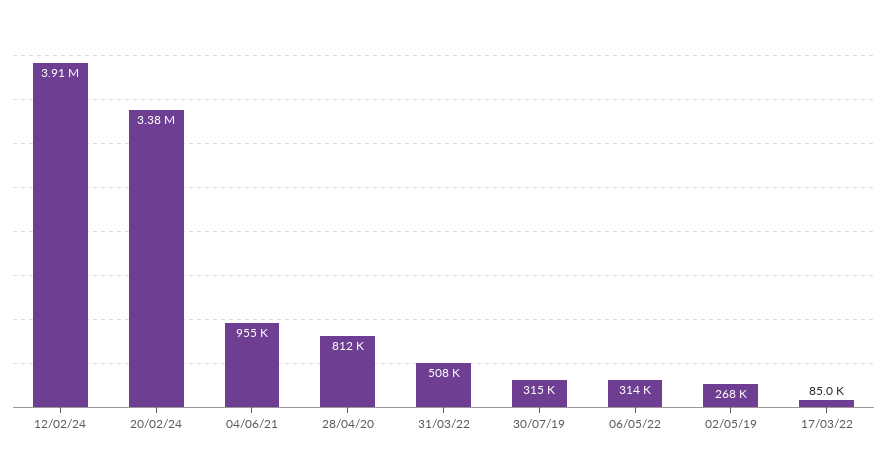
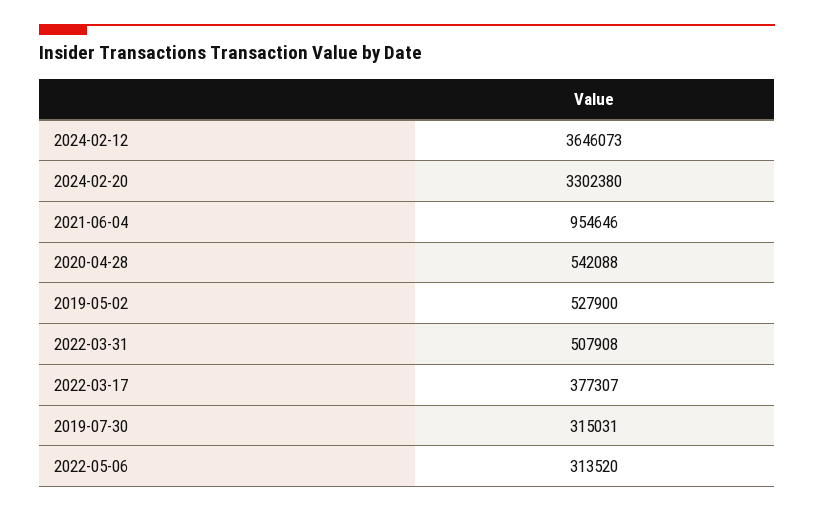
  {
-   "12/02/24": 3910000,
+   "12/02/24": 3646073,
-   "20/02/24": 3380000,
+   "20/02/24": 3302380,
    "04/06/21": 954646,
-   "28/04/20": 812000,
+   "28/04/20": 542088,
    "31/03/22": 507908,
    "30/07/19": 315031,
    "06/05/22": 313520,
-   "02/05/19": 268000,
+   "02/05/19": 527900,
-   "17/03/22": 85000
+   "17/03/22": 377307
  }

